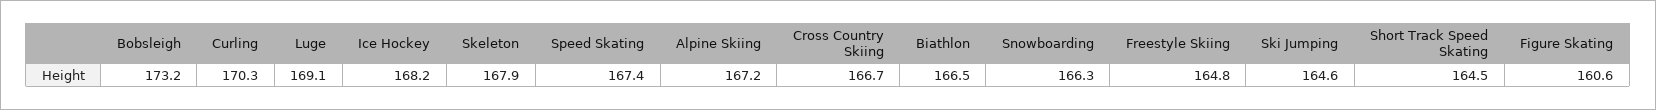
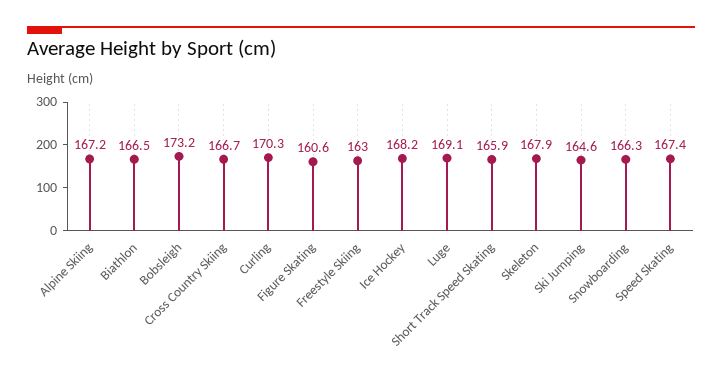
  {
    "Bobsleigh": 173.2,
    "Curling": 170.3,
    "Luge": 169.1,
    "Ice Hockey": 168.2,
    "Skeleton": 167.9,
    "Speed Skating": 167.4,
    "Alpine Skiing": 167.2,
    "Cross Country Skiing": 166.7,
    "Biathlon": 166.5,
    "Snowboarding": 166.3,
-   "Freestyle Skiing": 164.8,
+   "Freestyle Skiing": 163,
    "Ski Jumping": 164.6,
-   "Short Track Speed Skating": 164.5,
+   "Short Track Speed Skating": 165.9,
    "Figure Skating": 160.6
  }

